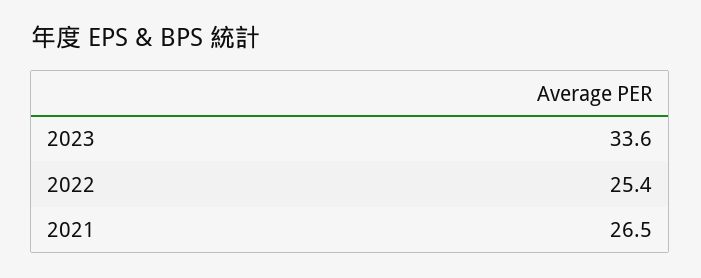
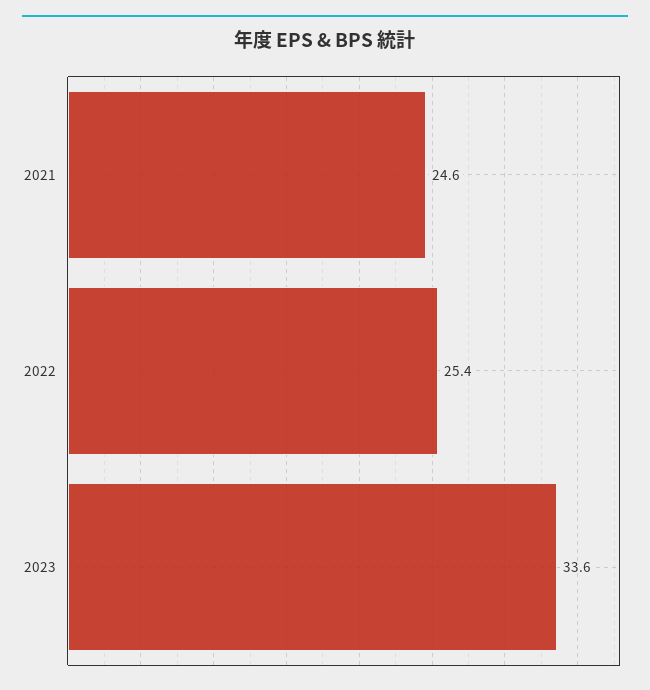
  {
    "2023": 33.6,
    "2022": 25.4,
-   "2021": 26.5
+   "2021": 24.6
  }

